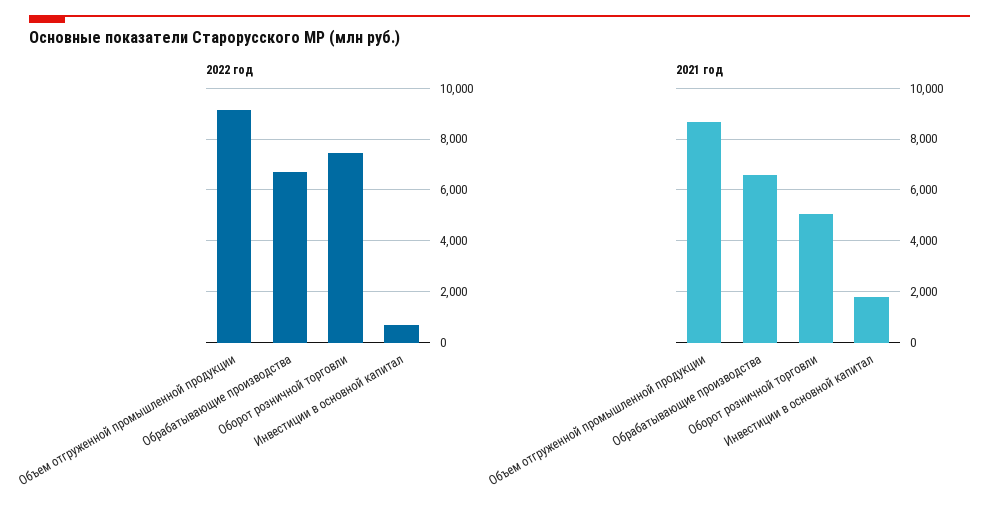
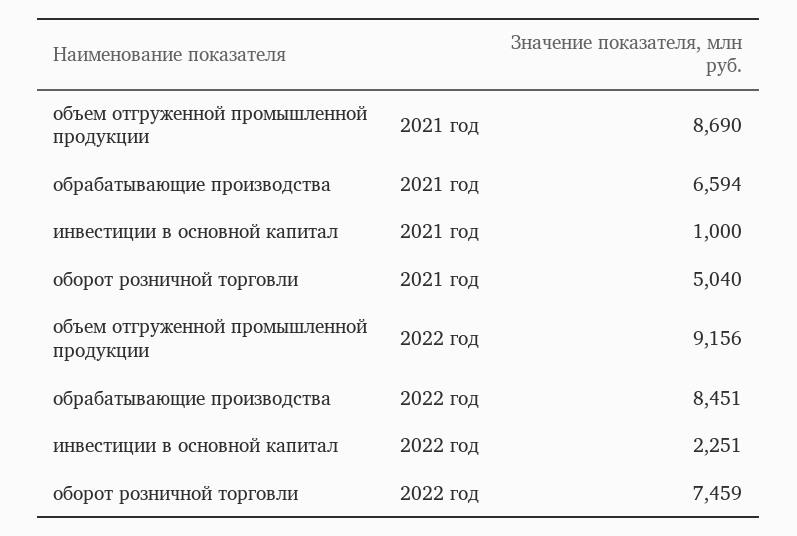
  {
    "2022 год": {
      "Объем отгруженной промышленной продукции": 9156,
-     "Обрабатывающие производства": 6750,
+     "Обрабатывающие производства": 8451,
      "Оборот розничной торговли": 7459,
-     "Инвестиции в основной капитал": 750
+     "Инвестиции в основной капитал": 2251
    },
    "2021 год": {
      "Объем отгруженной промышленной продукции": 8690,
      "Обрабатывающие производства": 6594,
      "Оборот розничной торговли": 5040,
-     "Инвестиции в основной капитал": 1750
+     "Инвестиции в основной капитал": 1000
    }
  }

